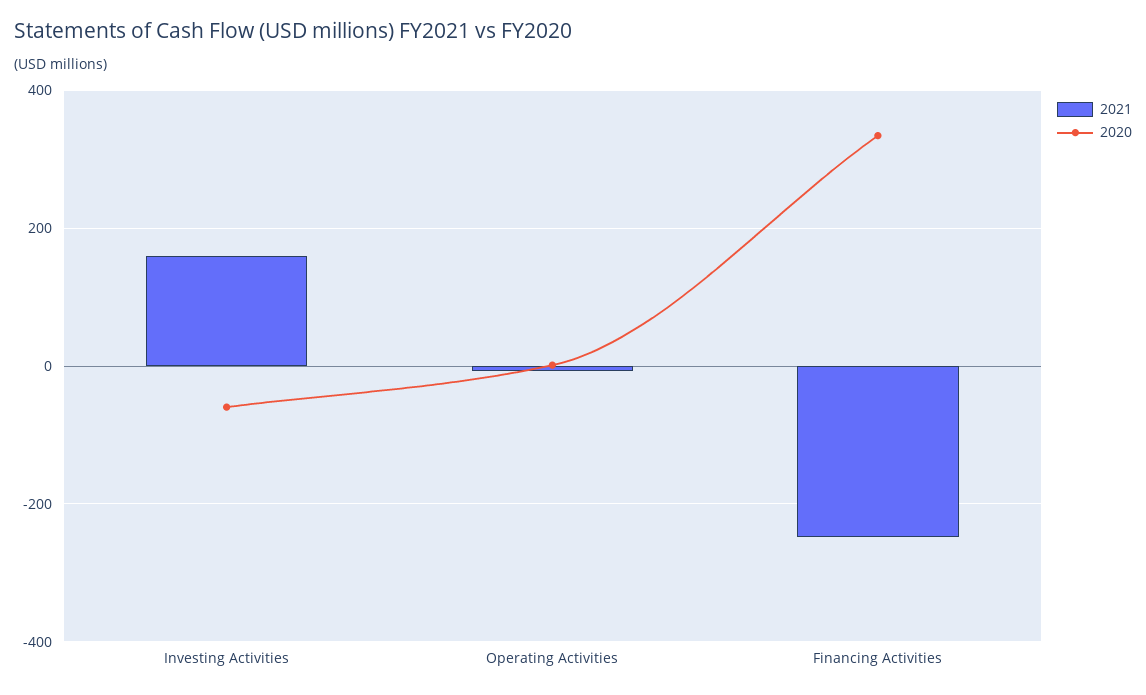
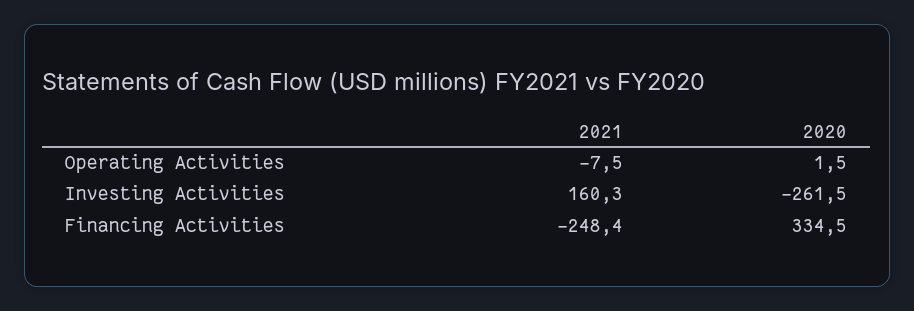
  {
    "2021": {
      "Investing Activities": 160.3,
      "Operating Activities": -7.5,
      "Financing Activities": -248.4
    },
    "2020": {
-     "Investing Activities": -60,
+     "Investing Activities": -261.5,
      "Operating Activities": 1.5,
      "Financing Activities": 334.5
    }
  }

